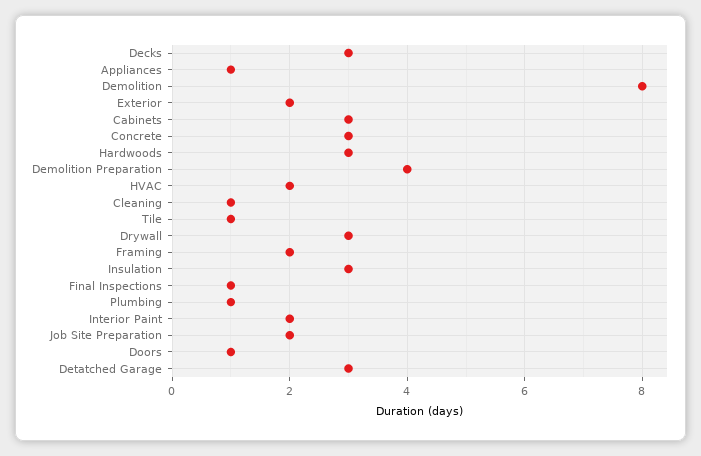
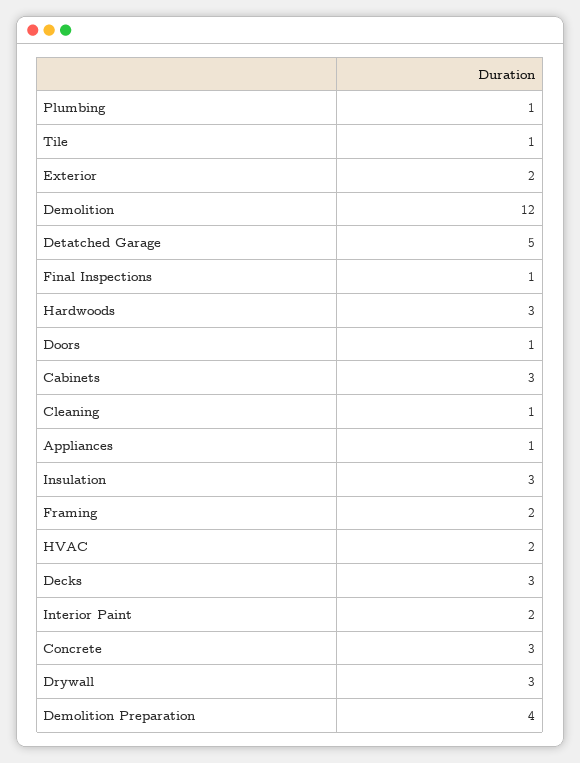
  {
    "Decks": 3,
    "Appliances": 1,
-   "Demolition": 8,
+   "Demolition": 12,
    "Exterior": 2,
    "Cabinets": 3,
    "Concrete": 3,
    "Hardwoods": 3,
    "Demolition Preparation": 4,
    "HVAC": 2,
    "Cleaning": 1,
    "Tile": 1,
    "Drywall": 3,
    "Framing": 2,
    "Insulation": 3,
    "Final Inspections": 1,
    "Plumbing": 1,
    "Interior Paint": 2,
-   "Job Site Preparation": 2,
    "Doors": 1,
-   "Detatched Garage": 3
+   "Detatched Garage": 5
  }

